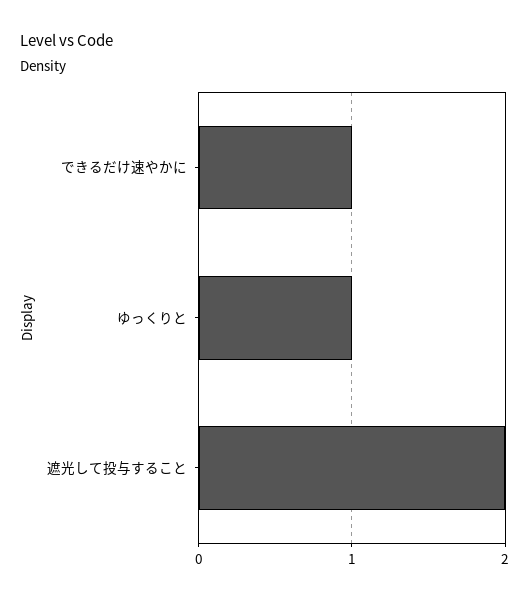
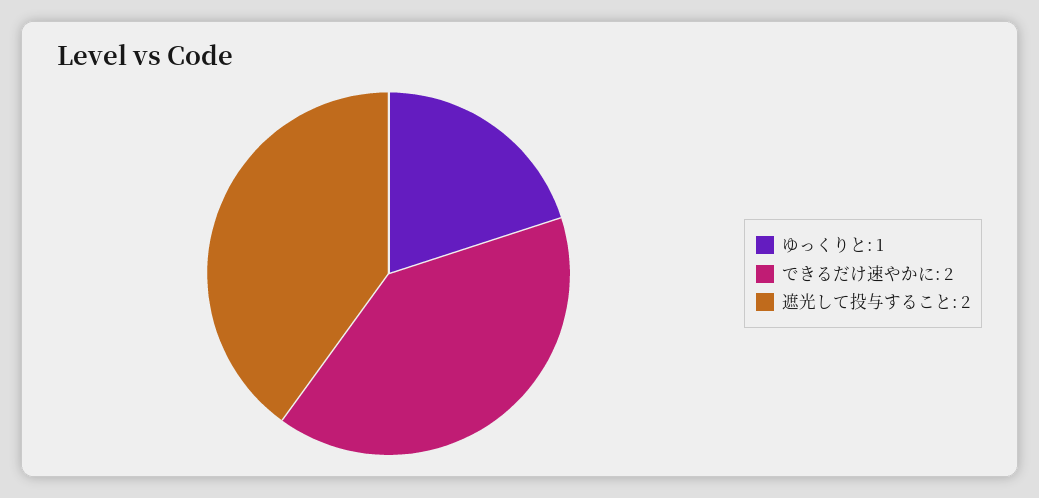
  {
-   "できるだけ速やかに": 1,
+   "できるだけ速やかに": 2,
    "ゆっくりと": 1,
    "遮光して投与すること": 2
  }

